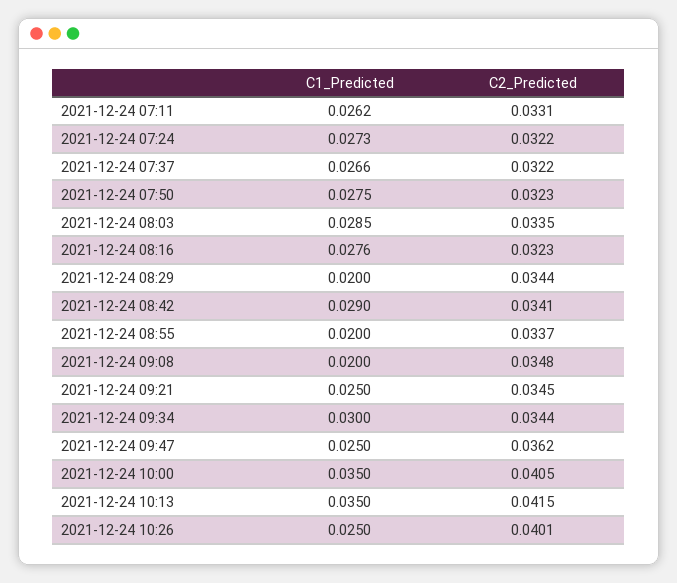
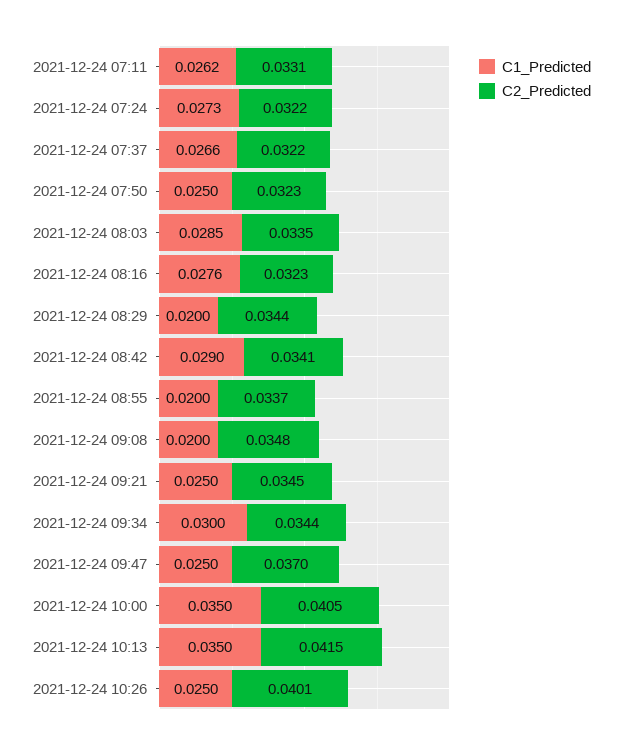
  {
    "C1_Predicted": {
      "2021-12-24 07:11": 0.0262,
      "2021-12-24 07:24": 0.0273,
      "2021-12-24 07:37": 0.0266,
-     "2021-12-24 07:50": 0.0275,
+     "2021-12-24 07:50": 0.025,
      "2021-12-24 08:03": 0.0285,
      "2021-12-24 08:16": 0.0276,
      "2021-12-24 08:29": 0.02,
      "2021-12-24 08:42": 0.029,
      "2021-12-24 08:55": 0.02,
      "2021-12-24 09:08": 0.02,
      "2021-12-24 09:21": 0.025,
      "2021-12-24 09:34": 0.03,
      "2021-12-24 09:47": 0.025,
      "2021-12-24 10:00": 0.035,
      "2021-12-24 10:13": 0.035,
      "2021-12-24 10:26": 0.025
    },
    "C2_Predicted": {
      "2021-12-24 07:11": 0.0331,
      "2021-12-24 07:24": 0.0322,
      "2021-12-24 07:37": 0.0322,
      "2021-12-24 07:50": 0.0323,
      "2021-12-24 08:03": 0.0335,
      "2021-12-24 08:16": 0.0323,
      "2021-12-24 08:29": 0.0344,
      "2021-12-24 08:42": 0.0341,
      "2021-12-24 08:55": 0.0337,
      "2021-12-24 09:08": 0.0348,
      "2021-12-24 09:21": 0.0345,
      "2021-12-24 09:34": 0.0344,
-     "2021-12-24 09:47": 0.0362,
+     "2021-12-24 09:47": 0.037,
      "2021-12-24 10:00": 0.0405,
      "2021-12-24 10:13": 0.0415,
      "2021-12-24 10:26": 0.0401
    }
  }

